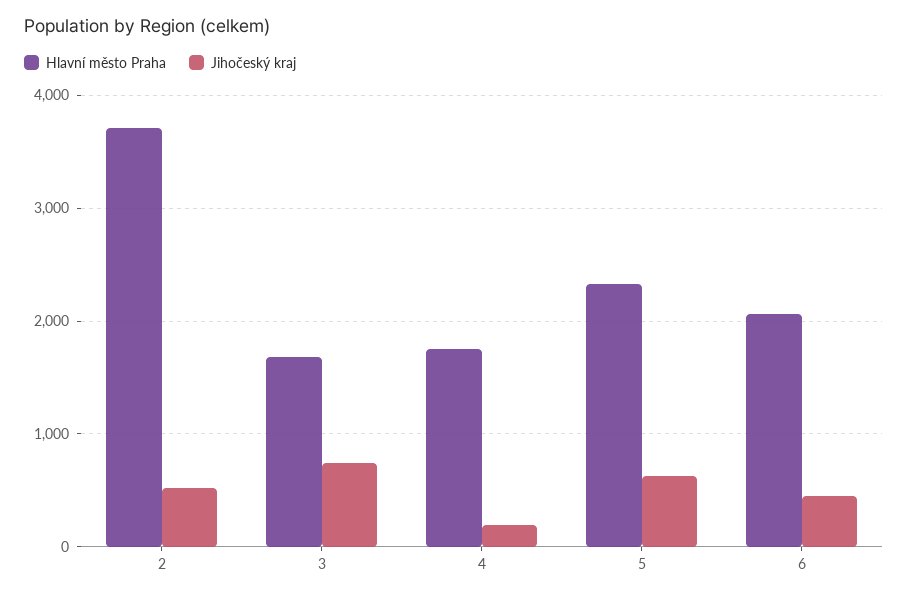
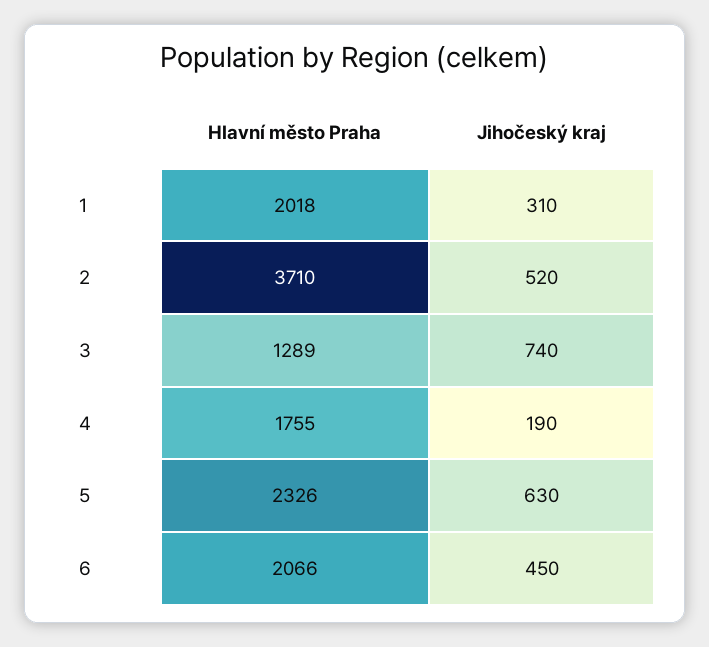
  {
    "Hlavní město Praha": {
      "2": 3710,
-     "3": 1700,
+     "3": 1289,
      "4": 1755,
      "5": 2326,
-     "6": 2066
+     "6": 2066,
+     "1": 2018
    },
    "Jihočeský kraj": {
      "2": 520,
      "3": 740,
      "4": 190,
      "5": 630,
-     "6": 450
+     "6": 450,
+     "1": 310
    }
  }

